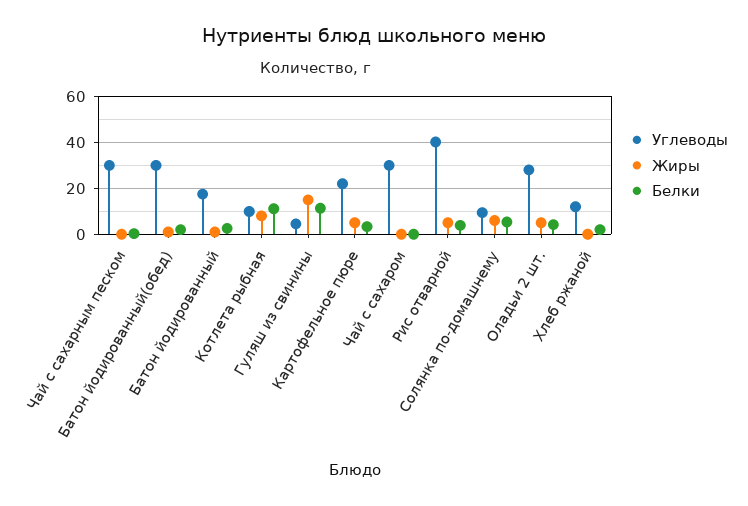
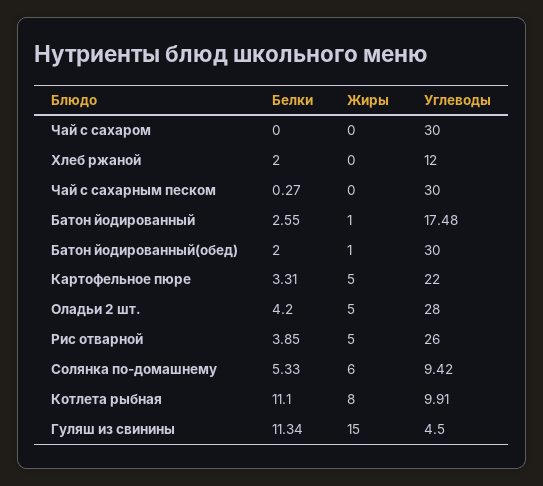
  {
    "Углеводы": {
      "Чай с сахарным песком": 30,
      "Батон йодированный(обед)": 30,
      "Батон йодированный": 17.48,
      "Котлета рыбная": 9.91,
      "Гуляш из свинины": 4.5,
      "Картофельное пюре": 22,
      "Чай с сахаром": 30,
-     "Рис отварной": 40,
+     "Рис отварной": 26,
      "Солянка по-домашнему": 9.42,
      "Оладьи 2 шт.": 28,
      "Хлеб ржаной": 12
    },
    "Жиры": {
      "Чай с сахарным песком": 0,
      "Батон йодированный(обед)": 1,
      "Батон йодированный": 1,
      "Котлета рыбная": 8,
      "Гуляш из свинины": 15,
      "Картофельное пюре": 5,
      "Чай с сахаром": 0,
      "Рис отварной": 5,
      "Солянка по-домашнему": 6,
      "Оладьи 2 шт.": 5,
      "Хлеб ржаной": 0
    },
    "Белки": {
      "Чай с сахарным песком": 0.27,
      "Батон йодированный(обед)": 2,
      "Батон йодированный": 2.55,
      "Котлета рыбная": 11.1,
      "Гуляш из свинины": 11.34,
      "Картофельное пюре": 3.31,
      "Чай с сахаром": 0,
      "Рис отварной": 3.85,
      "Солянка по-домашнему": 5.33,
      "Оладьи 2 шт.": 4.2,
      "Хлеб ржаной": 2
    }
  }

